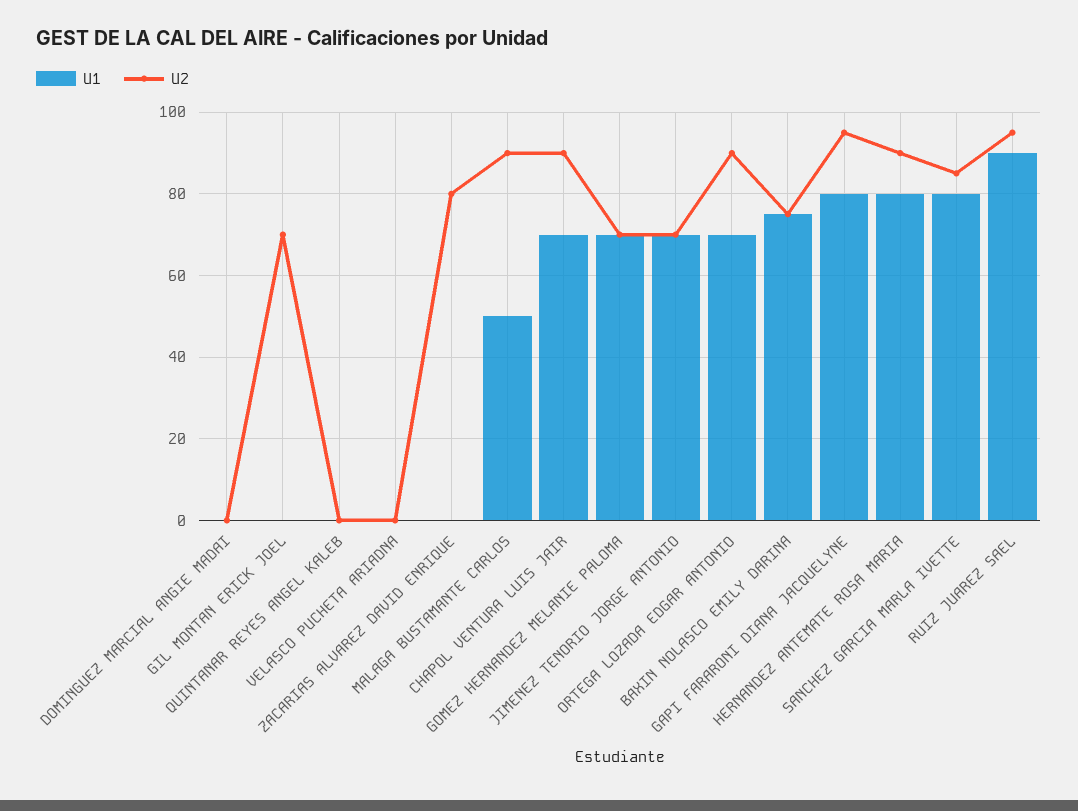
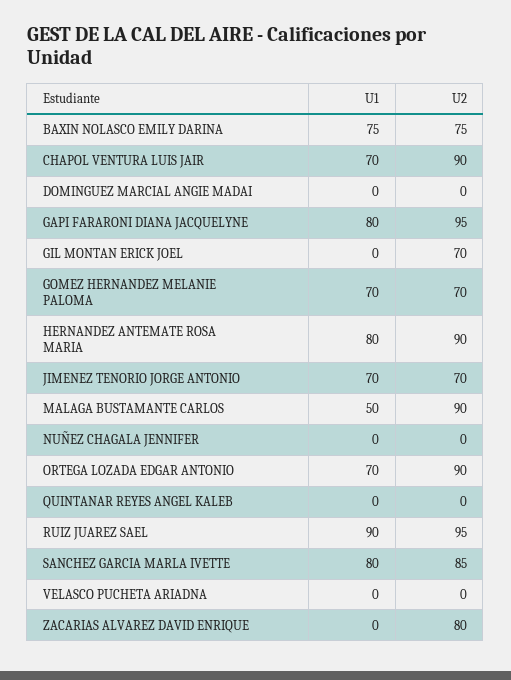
  {
    "U1": {
      "DOMINGUEZ MARCIAL ANGIE MADAI": 0,
      "GIL MONTAN ERICK JOEL": 0,
      "QUINTANAR REYES ANGEL KALEB": 0,
      "VELASCO PUCHETA ARIADNA": 0,
      "ZACARIAS ALVAREZ DAVID ENRIQUE": 0,
      "MALAGA BUSTAMANTE CARLOS": 50,
      "CHAPOL VENTURA LUIS JAIR": 70,
      "GOMEZ HERNANDEZ MELANIE PALOMA": 70,
      "JIMENEZ TENORIO JORGE ANTONIO": 70,
      "ORTEGA LOZADA EDGAR ANTONIO": 70,
      "BAXIN NOLASCO EMILY DARINA": 75,
      "GAPI FARARONI DIANA JACQUELYNE": 80,
      "HERNANDEZ ANTEMATE ROSA MARIA": 80,
      "SANCHEZ GARCIA MARLA IVETTE": 80,
-     "RUIZ JUAREZ SAEL": 90
+     "RUIZ JUAREZ SAEL": 90,
+     "NUÑEZ CHAGALA JENNIFER": 0
    },
    "U2": {
      "DOMINGUEZ MARCIAL ANGIE MADAI": 0,
      "GIL MONTAN ERICK JOEL": 70,
      "QUINTANAR REYES ANGEL KALEB": 0,
      "VELASCO PUCHETA ARIADNA": 0,
      "ZACARIAS ALVAREZ DAVID ENRIQUE": 80,
      "MALAGA BUSTAMANTE CARLOS": 90,
      "CHAPOL VENTURA LUIS JAIR": 90,
      "GOMEZ HERNANDEZ MELANIE PALOMA": 70,
      "JIMENEZ TENORIO JORGE ANTONIO": 70,
      "ORTEGA LOZADA EDGAR ANTONIO": 90,
      "BAXIN NOLASCO EMILY DARINA": 75,
      "GAPI FARARONI DIANA JACQUELYNE": 95,
      "HERNANDEZ ANTEMATE ROSA MARIA": 90,
      "SANCHEZ GARCIA MARLA IVETTE": 85,
-     "RUIZ JUAREZ SAEL": 95
+     "RUIZ JUAREZ SAEL": 95,
+     "NUÑEZ CHAGALA JENNIFER": 0
    }
  }

